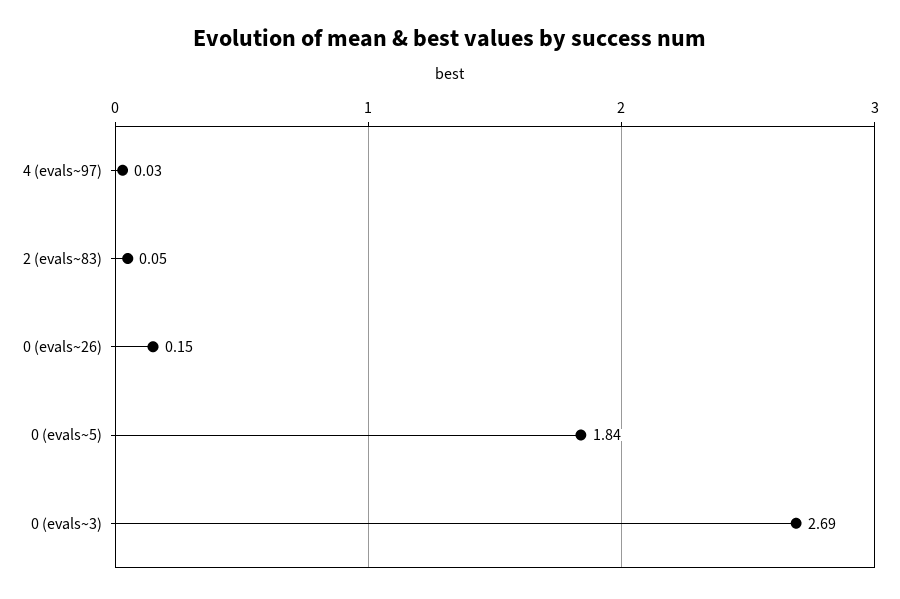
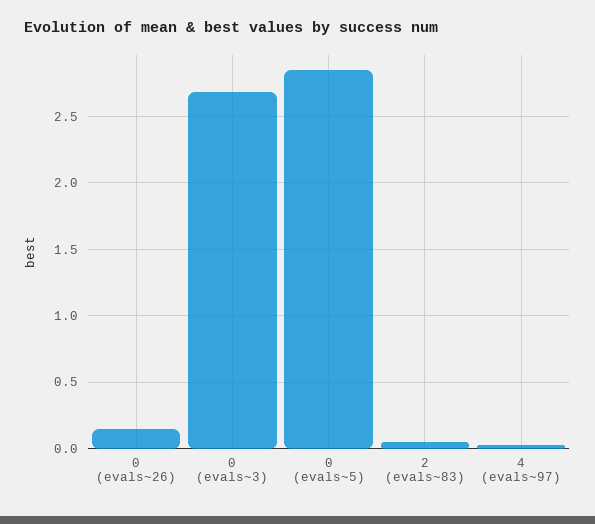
  {
    "4 (evals~97)": 0.03,
    "2 (evals~83)": 0.05,
    "0 (evals~26)": 0.15,
-   "0 (evals~5)": 1.84,
+   "0 (evals~5)": 2.85,
    "0 (evals~3)": 2.69
  }

